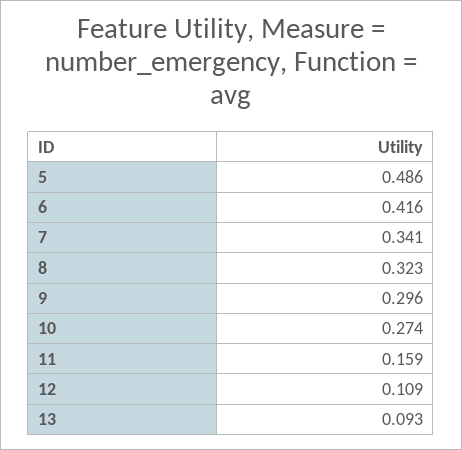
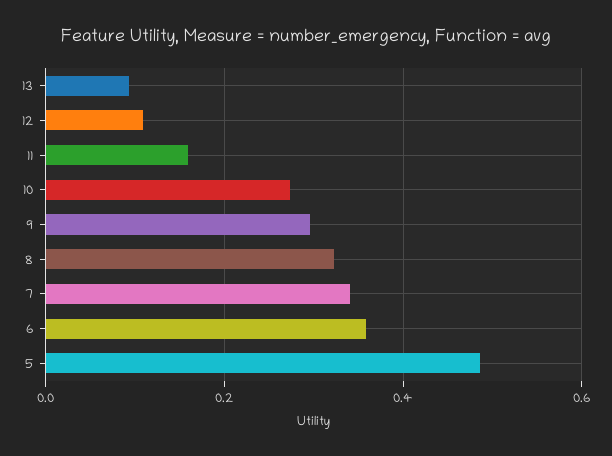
  {
    "5": 0.486,
-   "6": 0.416,
+   "6": 0.36,
    "7": 0.341,
    "8": 0.323,
    "9": 0.296,
    "10": 0.274,
    "11": 0.159,
    "12": 0.109,
    "13": 0.093
  }

